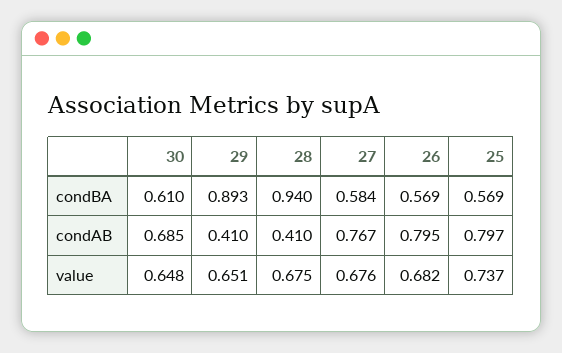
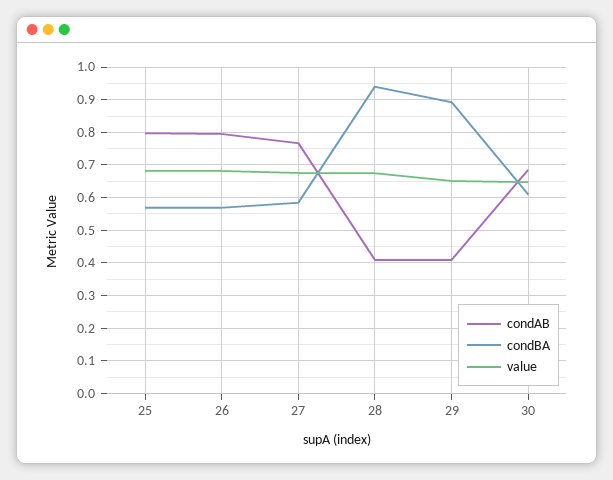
  {
    "condBA": {
      "30": 0.61,
      "29": 0.893,
      "28": 0.94,
      "27": 0.584,
      "26": 0.569,
      "25": 0.569
    },
    "condAB": {
      "30": 0.685,
      "29": 0.41,
      "28": 0.41,
      "27": 0.767,
      "26": 0.795,
      "25": 0.797
    },
    "value": {
      "30": 0.648,
      "29": 0.651,
      "28": 0.675,
      "27": 0.676,
      "26": 0.682,
-     "25": 0.737
+     "25": 0.68
    }
  }

